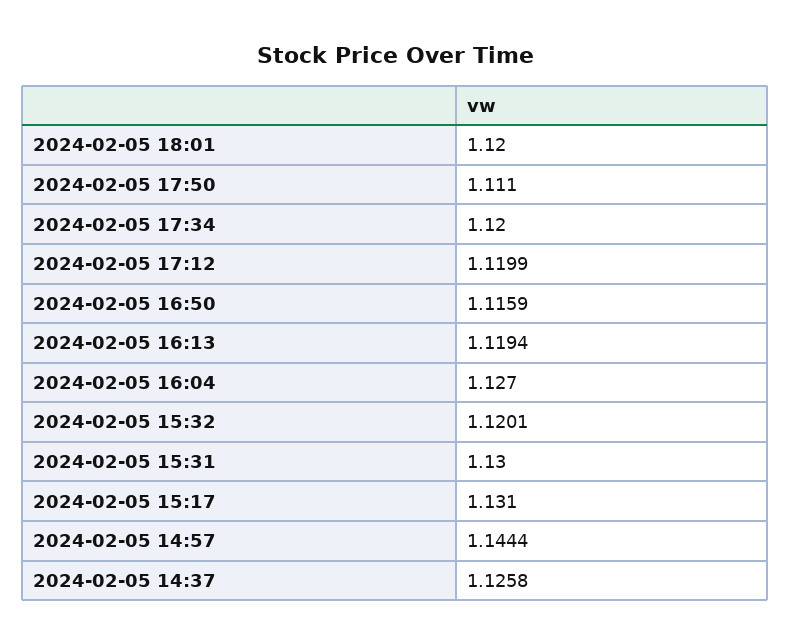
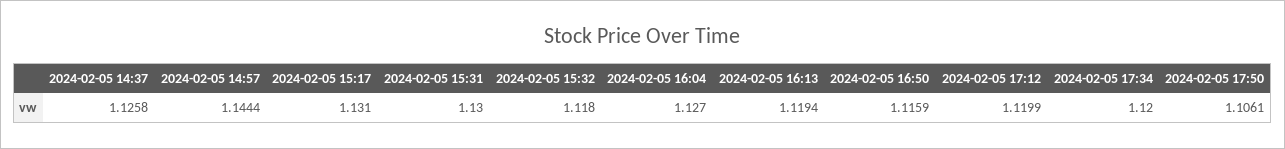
  {
-   "2024-02-05 18:01": 1.12,
-   "2024-02-05 17:50": 1.111,
+   "2024-02-05 17:50": 1.1061,
    "2024-02-05 17:34": 1.12,
    "2024-02-05 17:12": 1.1199,
    "2024-02-05 16:50": 1.1159,
    "2024-02-05 16:13": 1.1194,
    "2024-02-05 16:04": 1.127,
-   "2024-02-05 15:32": 1.1201,
+   "2024-02-05 15:32": 1.118,
    "2024-02-05 15:31": 1.13,
    "2024-02-05 15:17": 1.131,
    "2024-02-05 14:57": 1.1444,
    "2024-02-05 14:37": 1.1258
  }

